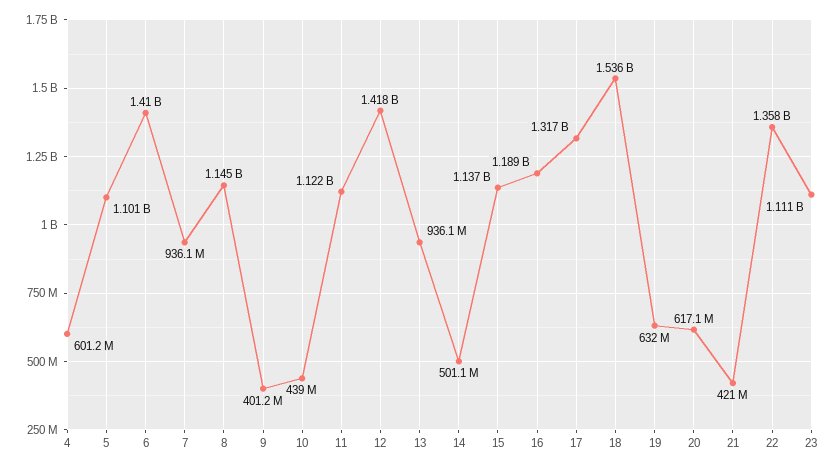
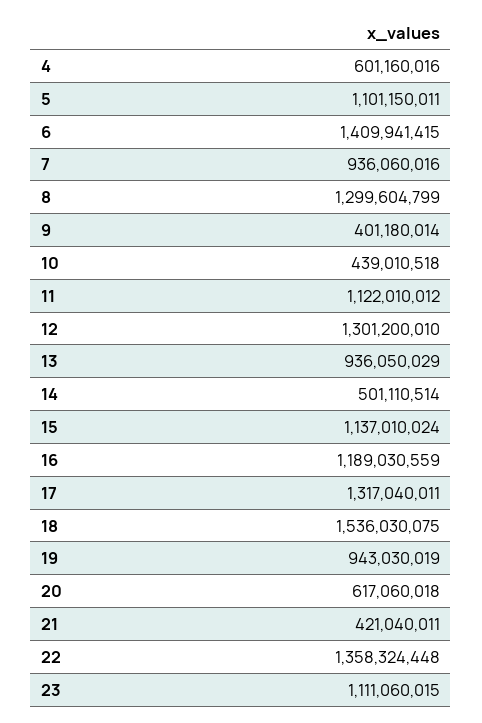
  {
    "4": 601160016,
    "5": 1101150011,
    "6": 1409941415,
    "7": 936060016,
-   "8": 1145000000,
+   "8": 1299604799,
    "9": 401180014,
    "10": 439010518,
    "11": 1122010012,
-   "12": 1418000000,
+   "12": 1301200010,
    "13": 936050029,
    "14": 501110514,
    "15": 1137010024,
    "16": 1189030559,
    "17": 1317040011,
    "18": 1536030075,
-   "19": 632000000,
+   "19": 943030019,
    "20": 617060018,
    "21": 421040011,
    "22": 1358324448,
    "23": 1111060015
  }

